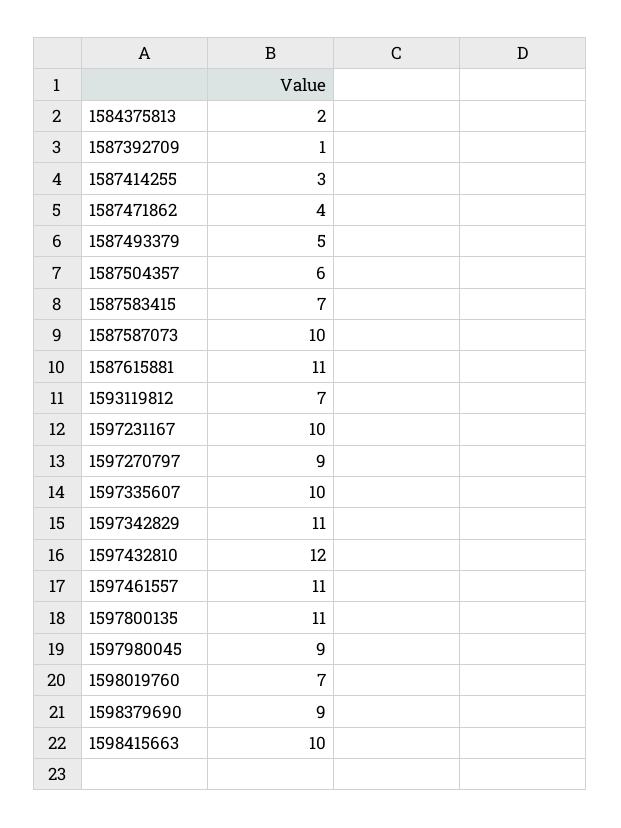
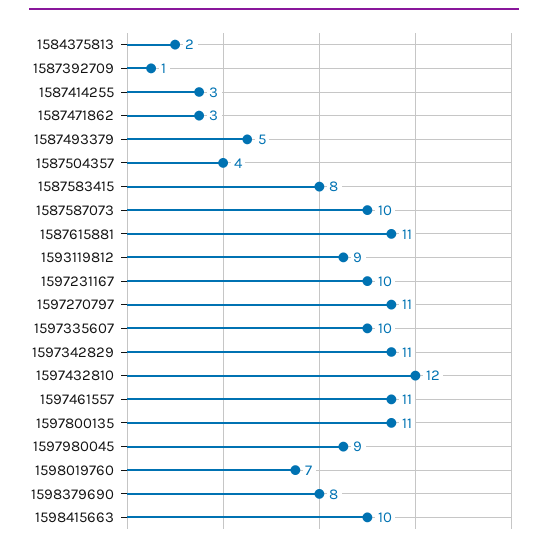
  {
    "1584375813": 2,
    "1587392709": 1,
    "1587414255": 3,
-   "1587471862": 4,
+   "1587471862": 3,
    "1587493379": 5,
-   "1587504357": 6,
+   "1587504357": 4,
-   "1587583415": 7,
+   "1587583415": 8,
    "1587587073": 10,
    "1587615881": 11,
-   "1593119812": 7,
+   "1593119812": 9,
    "1597231167": 10,
-   "1597270797": 9,
+   "1597270797": 11,
    "1597335607": 10,
    "1597342829": 11,
    "1597432810": 12,
    "1597461557": 11,
    "1597800135": 11,
    "1597980045": 9,
    "1598019760": 7,
-   "1598379690": 9,
+   "1598379690": 8,
    "1598415663": 10
  }

